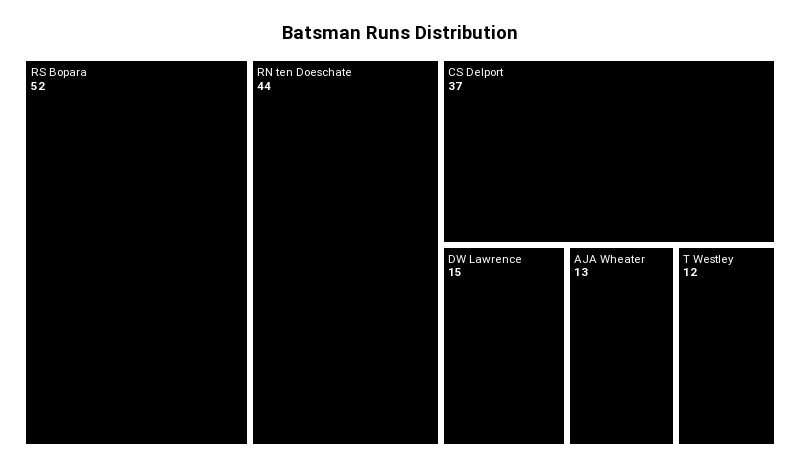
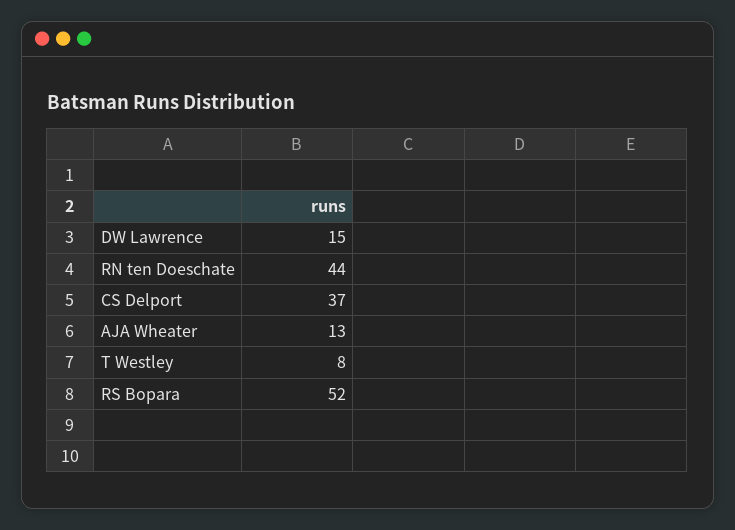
  {
    "RS Bopara": 52,
    "RN ten Doeschate": 44,
    "CS Delport": 37,
    "DW Lawrence": 15,
    "AJA Wheater": 13,
-   "T Westley": 12
+   "T Westley": 8
  }

